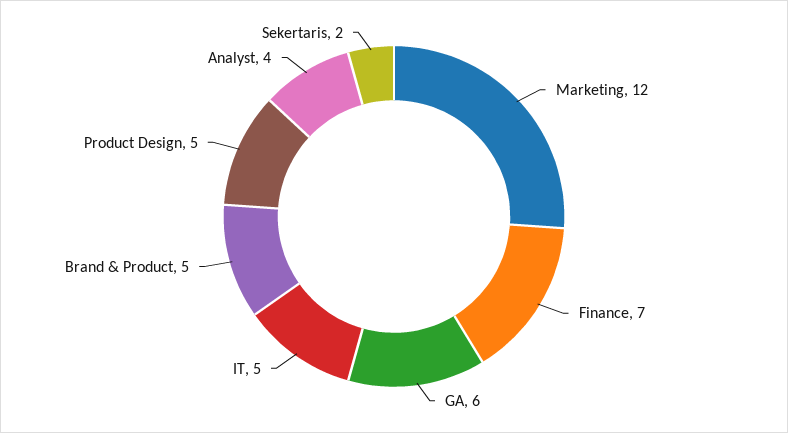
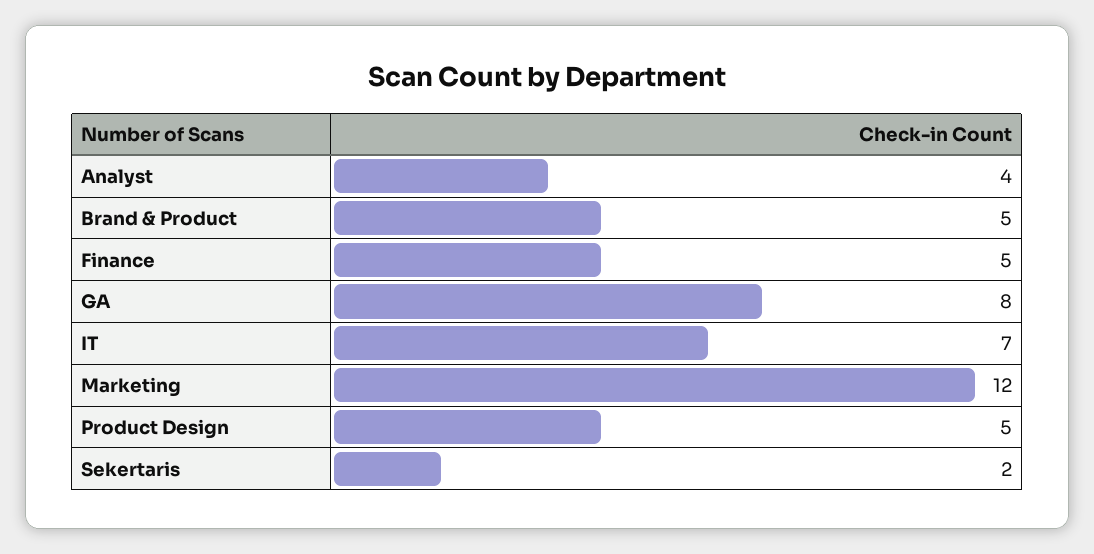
  {
    "Marketing": 12,
-   "Finance": 7,
+   "Finance": 5,
-   "GA": 6,
+   "GA": 8,
-   "IT": 5,
+   "IT": 7,
    "Brand & Product": 5,
    "Product Design": 5,
    "Analyst": 4,
    "Sekertaris": 2
  }

